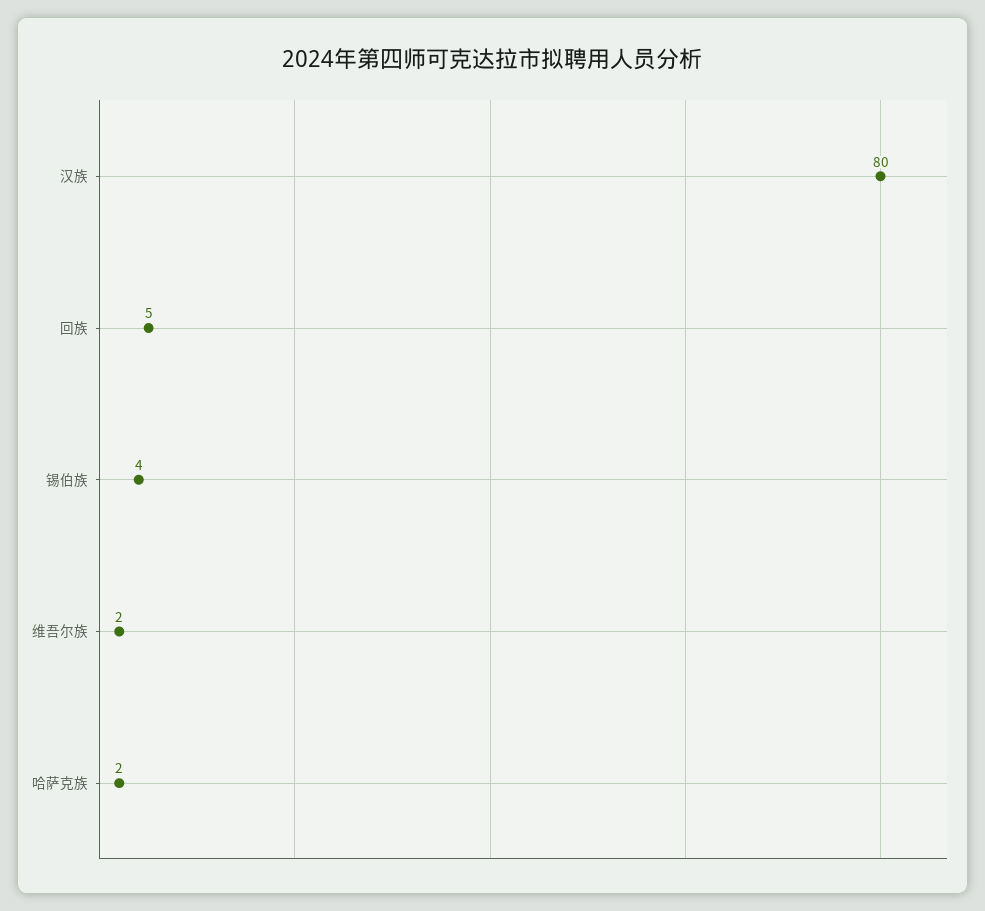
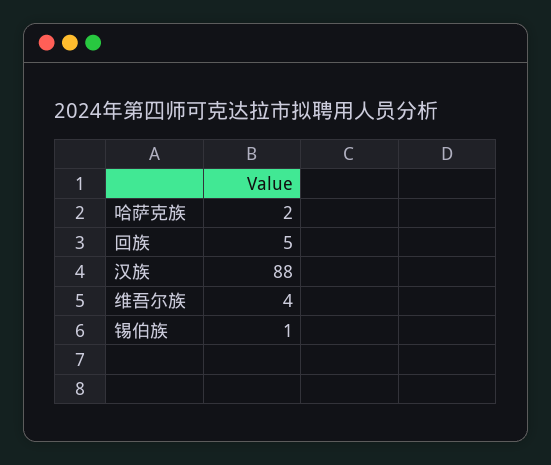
  {
-   "汉族": 80,
+   "汉族": 88,
    "回族": 5,
-   "锡伯族": 4,
+   "锡伯族": 1,
-   "维吾尔族": 2,
+   "维吾尔族": 4,
    "哈萨克族": 2
  }

